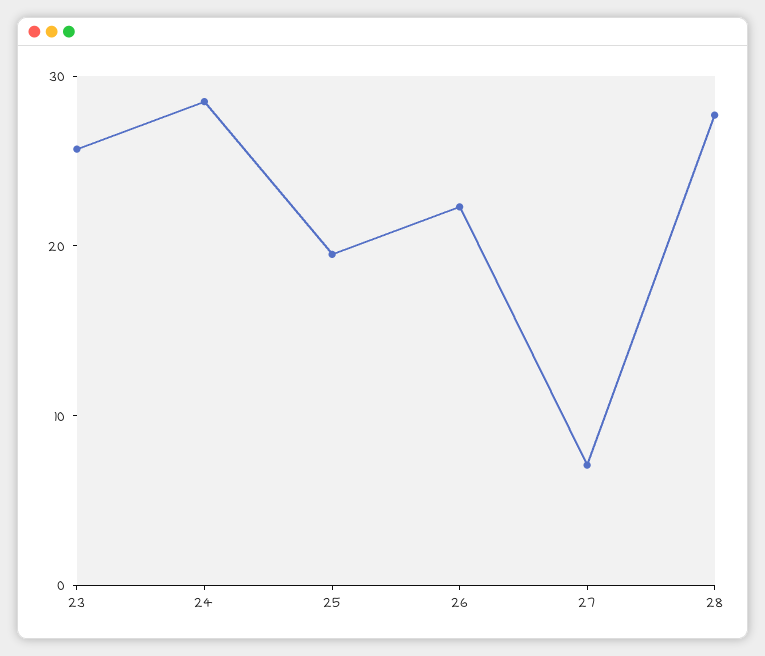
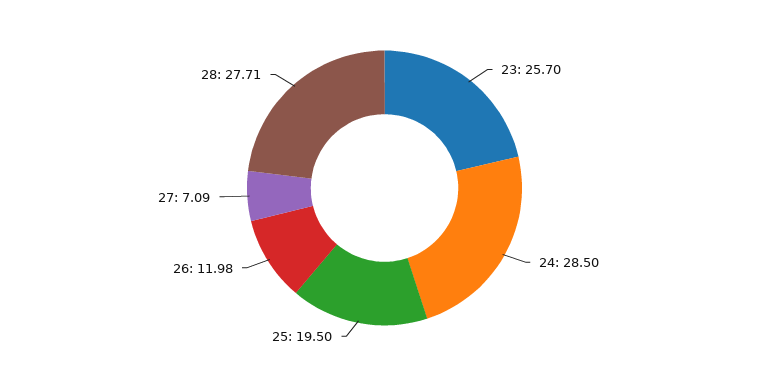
  {
    "23": 25.7,
    "24": 28.5,
    "25": 19.5,
-   "26": 22,
+   "26": 11.98,
    "27": 7.09,
    "28": 27.71
  }

